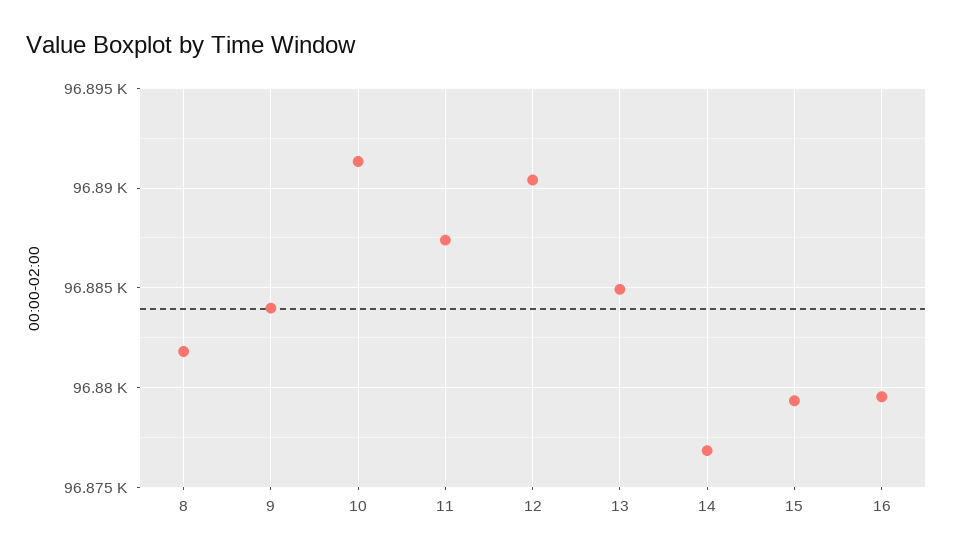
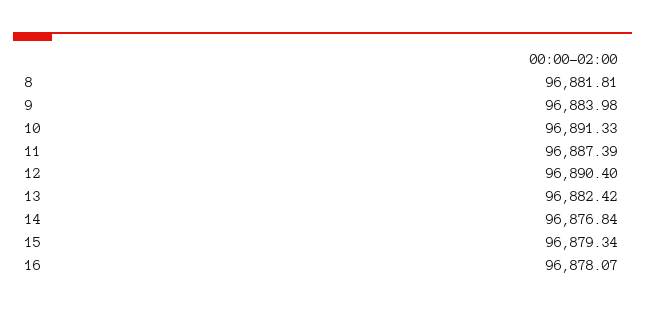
  {
    "8": 96881.81,
    "9": 96883.98,
    "10": 96891.33,
    "11": 96887.39,
    "12": 96890.4,
-   "13": 96885,
+   "13": 96882.42,
    "14": 96876.84,
    "15": 96879.34,
-   "16": 96879.5
+   "16": 96878.07
  }

